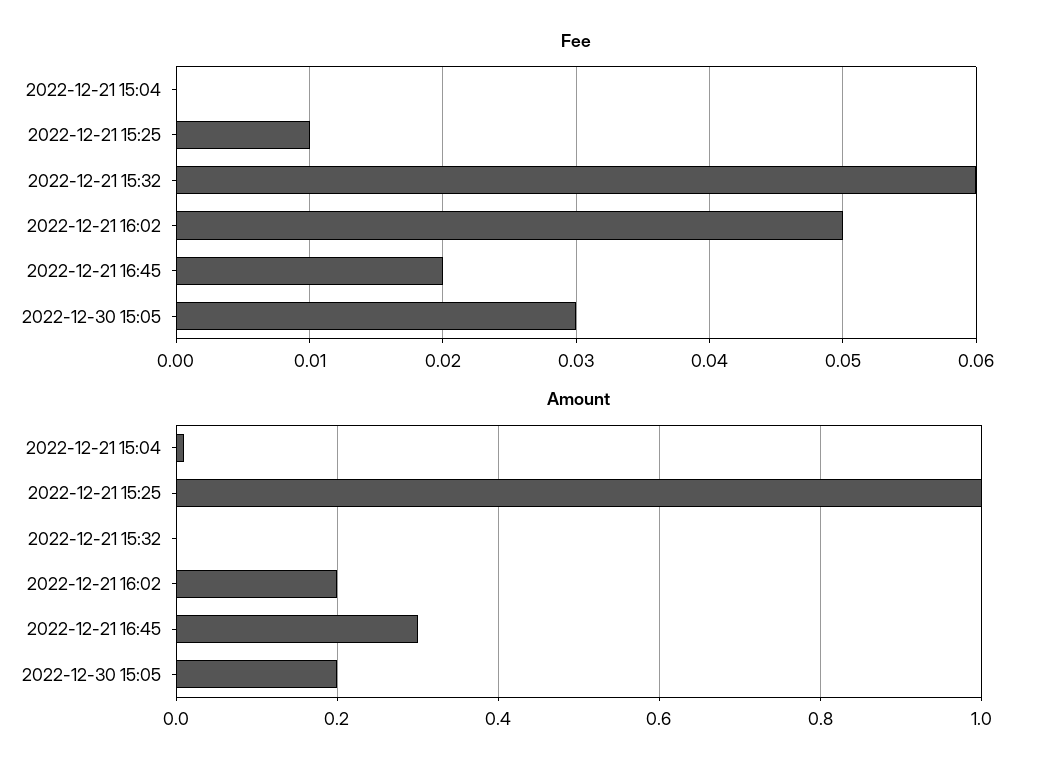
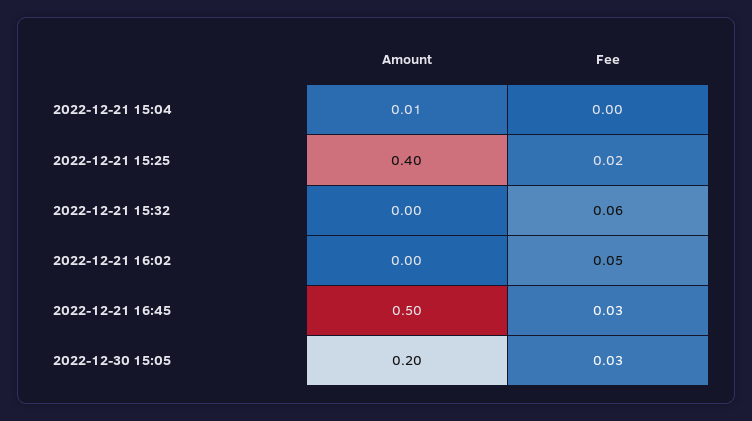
  {
    "Fee": {
      "2022-12-21 15:04": 0,
-     "2022-12-21 15:25": 0.01,
+     "2022-12-21 15:25": 0.02,
      "2022-12-21 15:32": 0.06,
      "2022-12-21 16:02": 0.05,
-     "2022-12-21 16:45": 0.02,
+     "2022-12-21 16:45": 0.03,
      "2022-12-30 15:05": 0.03
    },
    "Amount": {
      "2022-12-21 15:04": 0.01,
-     "2022-12-21 15:25": 1,
+     "2022-12-21 15:25": 0.4,
      "2022-12-21 15:32": 0,
-     "2022-12-21 16:02": 0.2,
+     "2022-12-21 16:02": 0,
-     "2022-12-21 16:45": 0.3,
+     "2022-12-21 16:45": 0.5,
      "2022-12-30 15:05": 0.2
    }
  }

